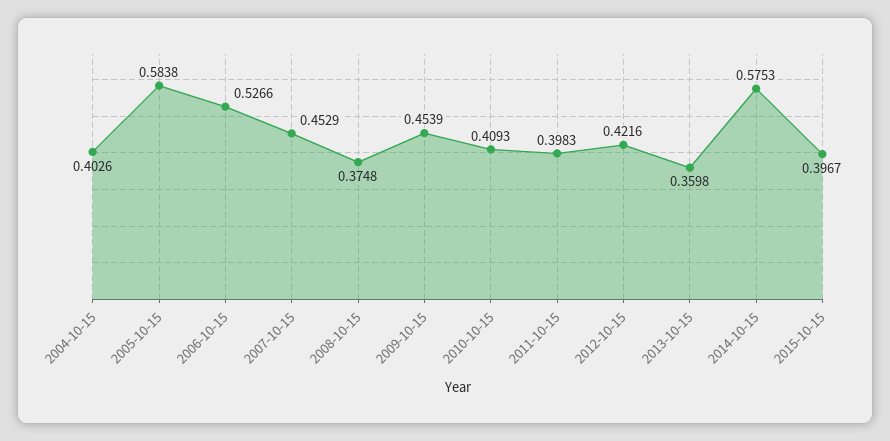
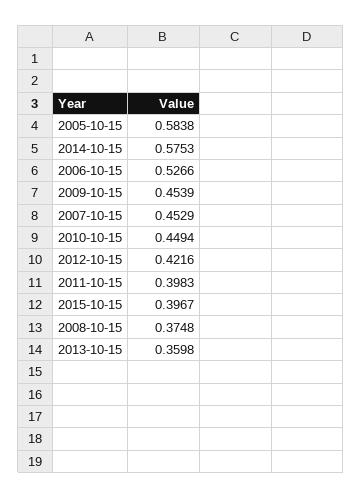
  {
-   "2004-10-15": 0.4026,
    "2005-10-15": 0.5838,
    "2006-10-15": 0.5266,
    "2007-10-15": 0.4529,
    "2008-10-15": 0.3748,
    "2009-10-15": 0.4539,
-   "2010-10-15": 0.4093,
+   "2010-10-15": 0.4494,
    "2011-10-15": 0.3983,
    "2012-10-15": 0.4216,
    "2013-10-15": 0.3598,
    "2014-10-15": 0.5753,
    "2015-10-15": 0.3967
  }

